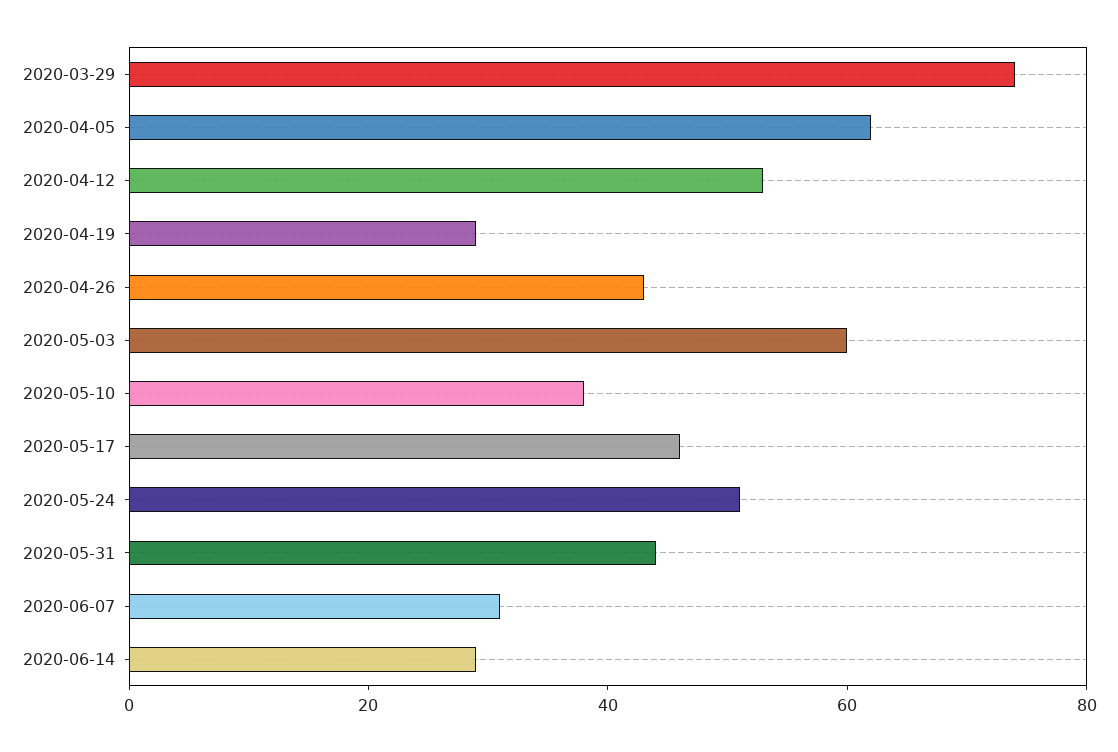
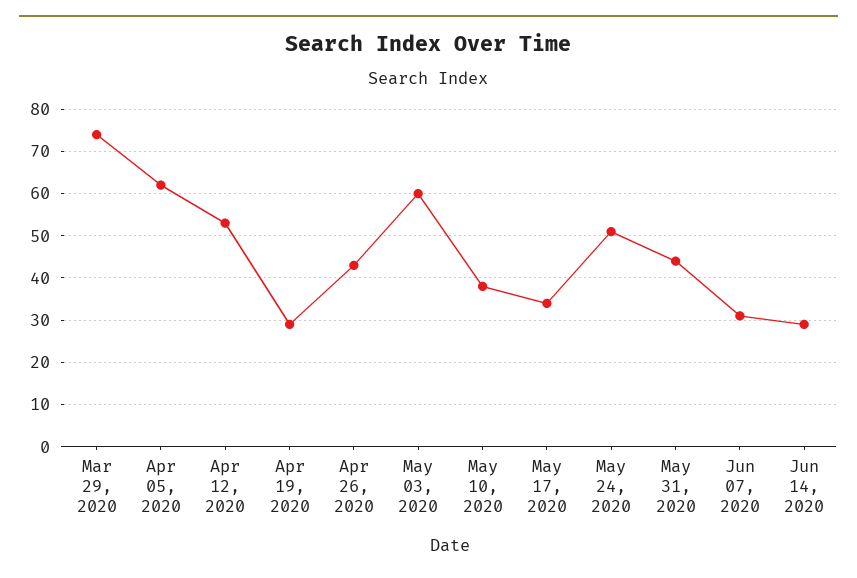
  {
    "2020-03-29": 75,
    "2020-04-05": 60,
    "2020-04-12": 55,
    "2020-04-19": 30,
    "2020-04-26": 45,
    "2020-05-03": 60,
    "2020-05-10": 40,
-   "2020-05-17": 45,
+   "2020-05-17": 35,
    "2020-05-24": 50,
    "2020-05-31": 45,
    "2020-06-07": 30,
    "2020-06-14": 30
  }

